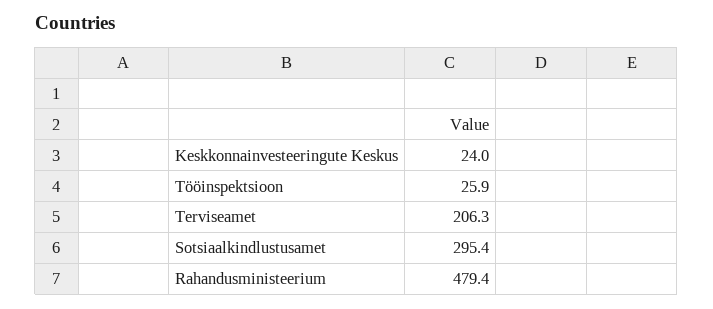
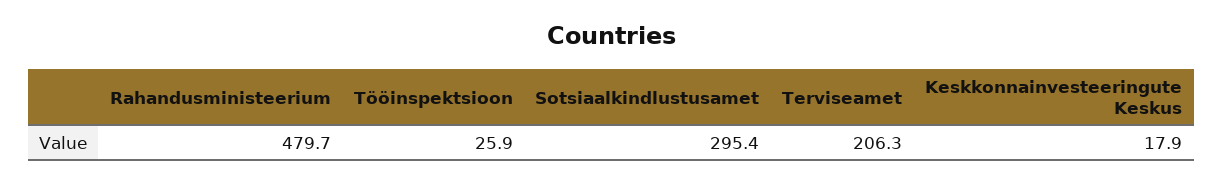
  {
-   "Keskkonnainvesteeringute Keskus": 24,
+   "Keskkonnainvesteeringute Keskus": 17.9,
    "Tööinspektsioon": 25.9,
    "Terviseamet": 206.3,
    "Sotsiaalkindlustusamet": 295.4,
-   "Rahandusministeerium": 479.4
+   "Rahandusministeerium": 479.7
  }

